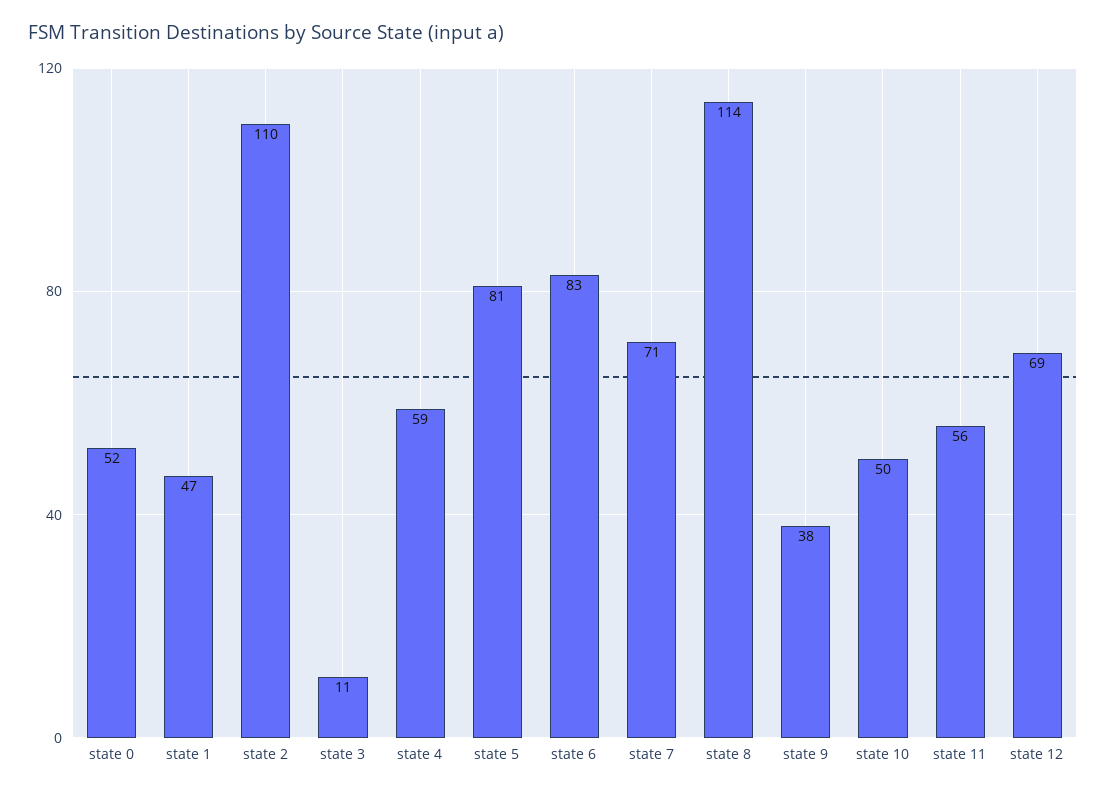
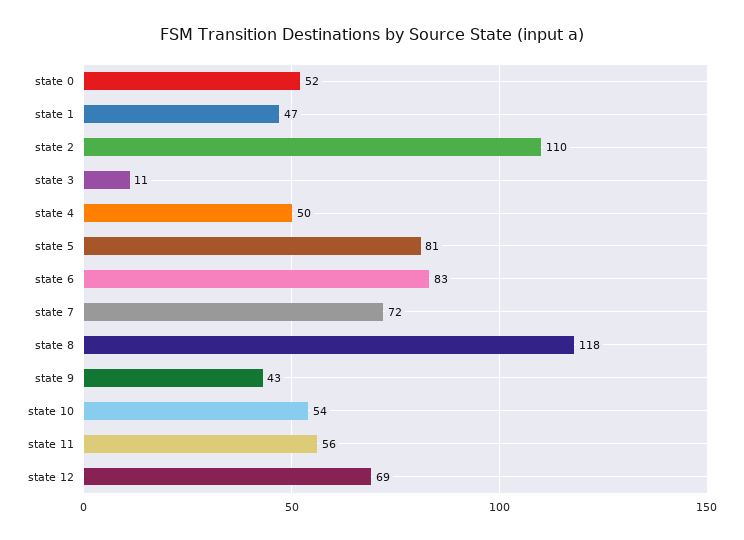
  {
    "state 0": 52,
    "state 1": 47,
    "state 2": 110,
    "state 3": 11,
-   "state 4": 59,
+   "state 4": 50,
    "state 5": 81,
    "state 6": 83,
-   "state 7": 71,
+   "state 7": 72,
-   "state 8": 114,
+   "state 8": 118,
-   "state 9": 38,
+   "state 9": 43,
-   "state 10": 50,
+   "state 10": 54,
    "state 11": 56,
    "state 12": 69
  }

